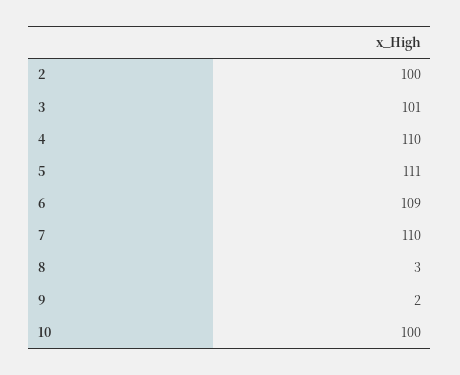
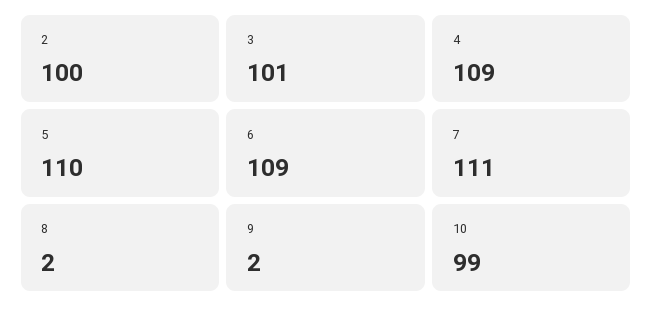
  {
    "2": 100,
    "3": 101,
-   "4": 110,
+   "4": 109,
-   "5": 111,
+   "5": 110,
    "6": 109,
-   "7": 110,
+   "7": 111,
-   "8": 3,
+   "8": 2,
    "9": 2,
-   "10": 100
+   "10": 99
  }

